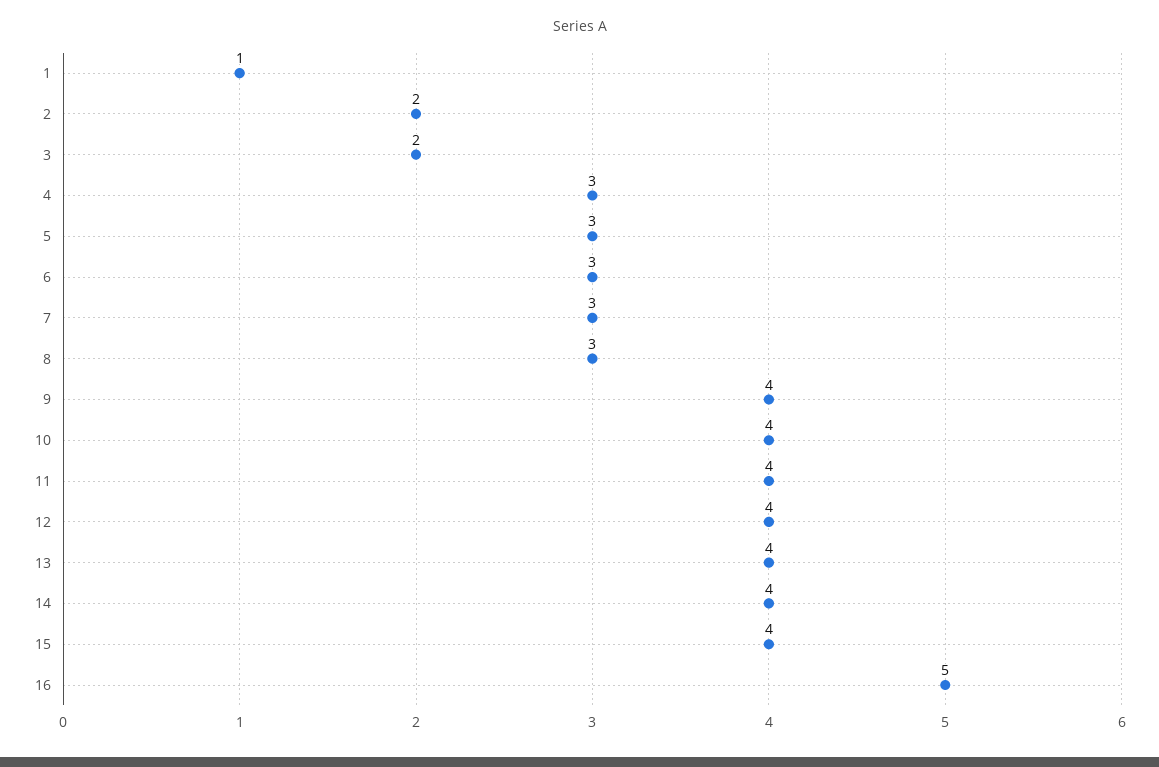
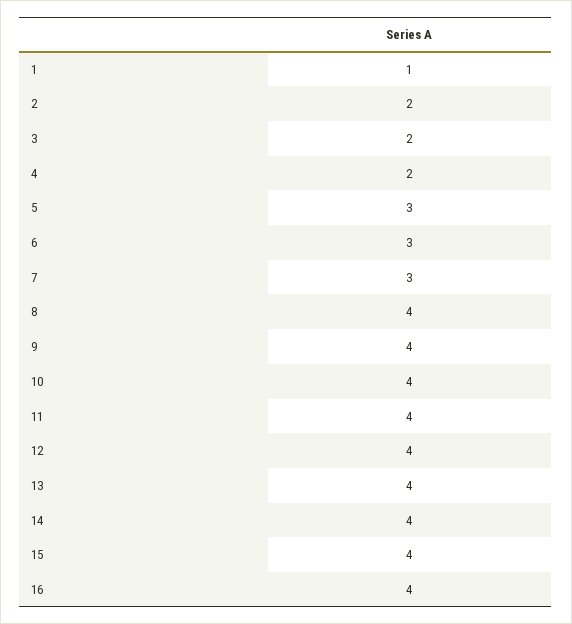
  {
    "1": 1,
    "2": 2,
    "3": 2,
-   "4": 3,
+   "4": 2,
    "5": 3,
    "6": 3,
    "7": 3,
-   "8": 3,
+   "8": 4,
    "9": 4,
    "10": 4,
    "11": 4,
    "12": 4,
    "13": 4,
    "14": 4,
    "15": 4,
-   "16": 5
+   "16": 4
  }

